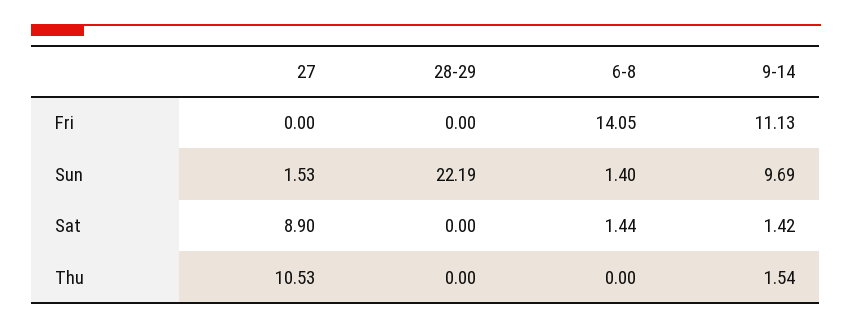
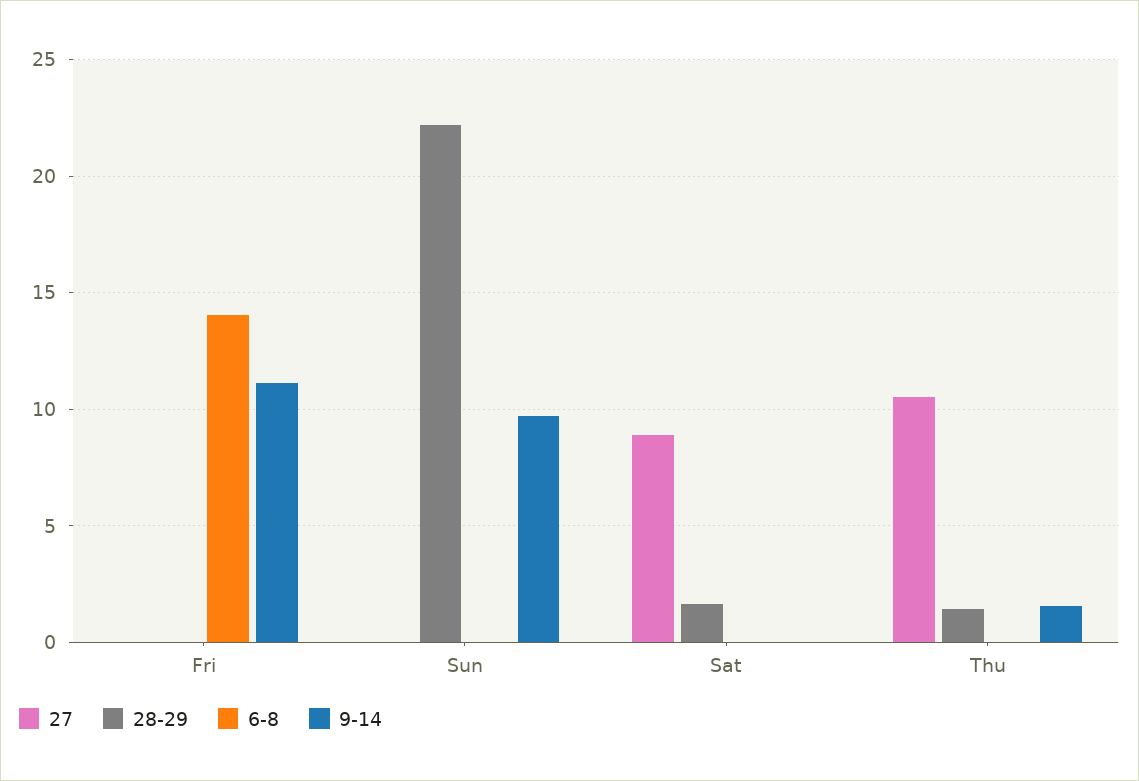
  {
    "27": {
      "Fri": 0,
-     "Sun": 1.53,
+     "Sun": 0,
      "Sat": 8.9,
      "Thu": 10.53
    },
    "28-29": {
      "Fri": 0,
      "Sun": 22.19,
-     "Sat": 0,
+     "Sat": 1.5,
-     "Thu": 0
+     "Thu": 1.5
    },
    "6-8": {
      "Fri": 14.05,
-     "Sun": 1.4,
+     "Sun": 0,
-     "Sat": 1.44,
+     "Sat": 0,
      "Thu": 0
    },
    "9-14": {
      "Fri": 11.13,
      "Sun": 9.69,
-     "Sat": 1.42,
+     "Sat": 0,
      "Thu": 1.54
    }
  }

